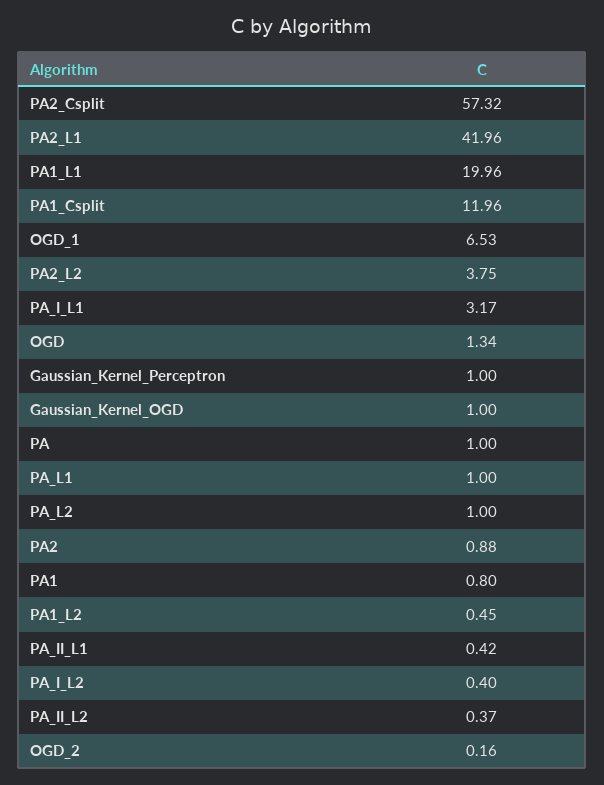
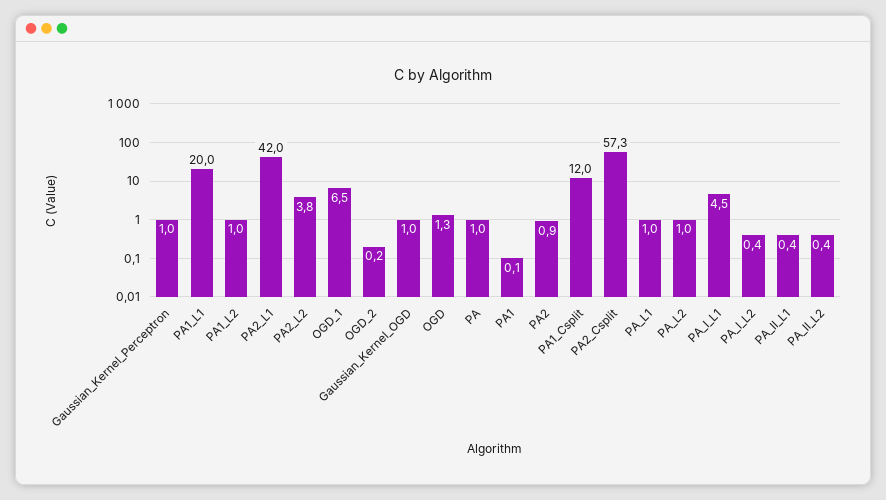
  {
    "PA2_Csplit": 57.32,
    "PA2_L1": 41.96,
    "PA1_L1": 19.96,
    "PA1_Csplit": 11.96,
    "OGD_1": 6.53,
    "PA2_L2": 3.75,
-   "PA_I_L1": 3.17,
+   "PA_I_L1": 4.5,
    "OGD": 1.34,
    "Gaussian_Kernel_Perceptron": 1,
    "Gaussian_Kernel_OGD": 1,
    "PA": 1,
    "PA_L1": 1,
    "PA_L2": 1,
    "PA2": 0.88,
-   "PA1": 0.8,
+   "PA1": 0.1,
-   "PA1_L2": 0.45,
+   "PA1_L2": 1,
    "PA_II_L1": 0.42,
    "PA_I_L2": 0.4,
    "PA_II_L2": 0.37,
    "OGD_2": 0.16
  }

